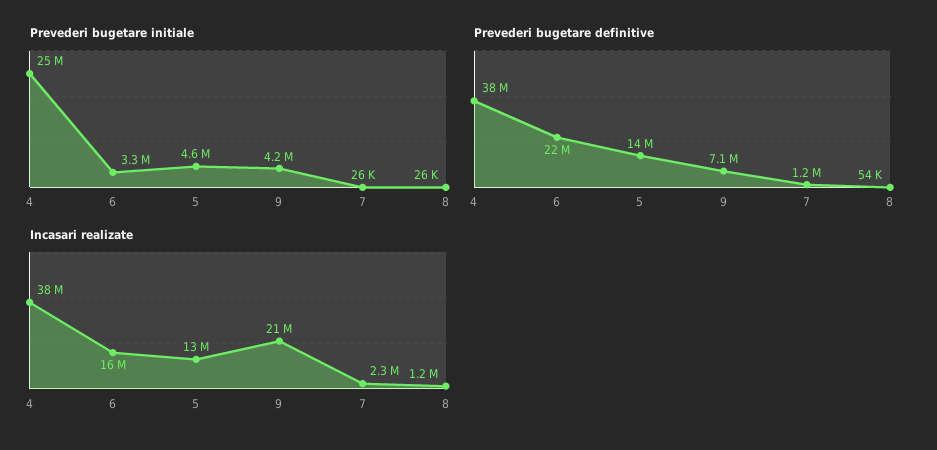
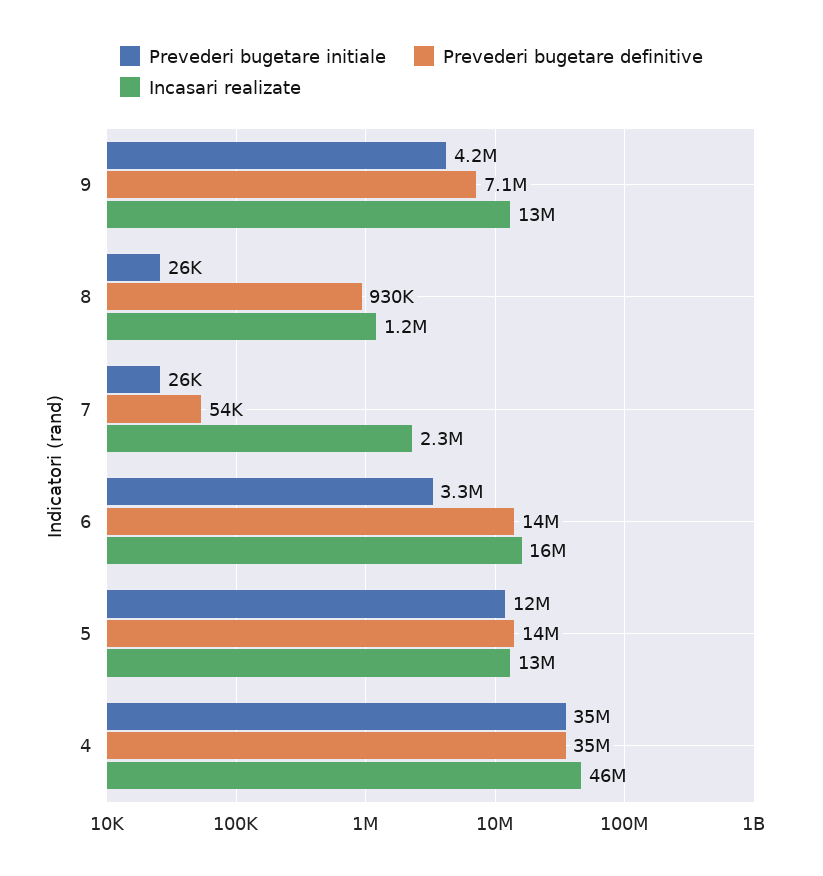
  {
    "Prevederi bugetare initiale": {
-     "4": 25000000,
+     "4": 35000000,
      "6": 3300000,
-     "5": 4600000,
+     "5": 12000000,
      "9": 4200000,
      "7": 26000,
      "8": 26000
    },
    "Prevederi bugetare definitive": {
-     "4": 38000000,
+     "4": 35000000,
-     "6": 22000000,
+     "6": 14000000,
      "5": 14000000,
      "9": 7100000,
-     "7": 1200000,
+     "7": 54000,
-     "8": 54000
+     "8": 930000
    },
    "Incasari realizate": {
-     "4": 38000000,
+     "4": 46000000,
      "6": 16000000,
      "5": 13000000,
-     "9": 21000000,
+     "9": 13000000,
      "7": 2300000,
      "8": 1200000
    }
  }

